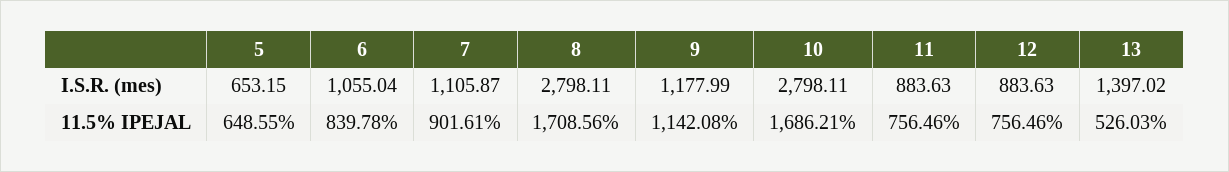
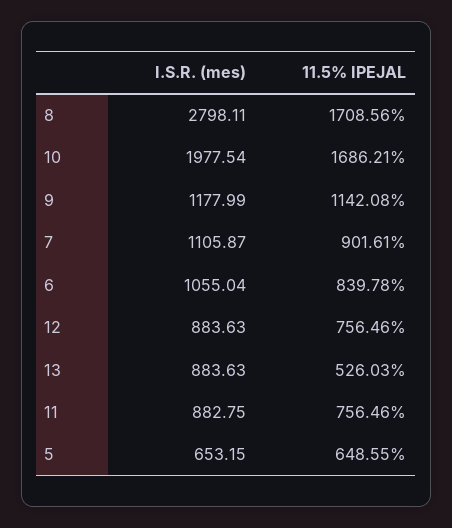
  {
    "5": {
      "I.S.R. (mes)": 653.15,
      "11.5% IPEJAL": 648.55
    },
    "6": {
      "I.S.R. (mes)": 1055.04,
      "11.5% IPEJAL": 839.78
    },
    "7": {
      "I.S.R. (mes)": 1105.87,
      "11.5% IPEJAL": 901.61
    },
    "8": {
      "I.S.R. (mes)": 2798.11,
      "11.5% IPEJAL": 1708.56
    },
    "9": {
      "I.S.R. (mes)": 1177.99,
      "11.5% IPEJAL": 1142.08
    },
    "10": {
-     "I.S.R. (mes)": 2798.11,
+     "I.S.R. (mes)": 1977.54,
      "11.5% IPEJAL": 1686.21
    },
    "11": {
-     "I.S.R. (mes)": 883.63,
+     "I.S.R. (mes)": 882.75,
      "11.5% IPEJAL": 756.46
    },
    "12": {
      "I.S.R. (mes)": 883.63,
      "11.5% IPEJAL": 756.46
    },
    "13": {
-     "I.S.R. (mes)": 1397.02,
+     "I.S.R. (mes)": 883.63,
      "11.5% IPEJAL": 526.03
    }
  }

